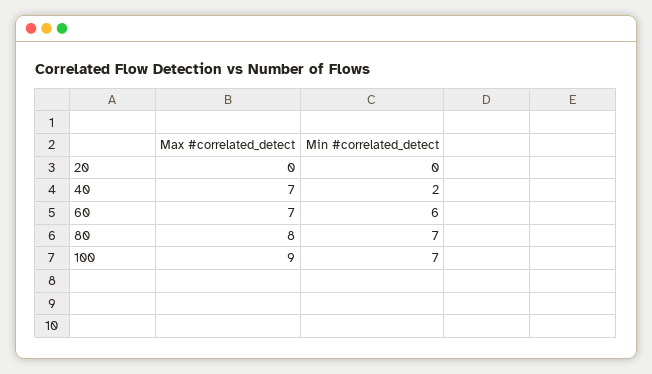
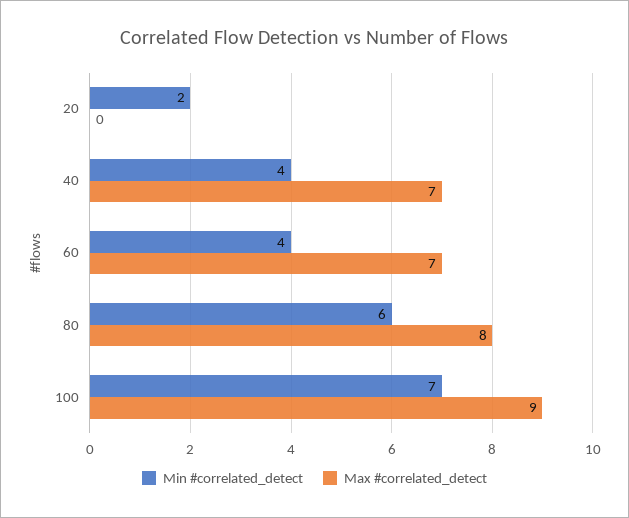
  {
    "Max #correlated_detect": {
      "20": 0,
      "40": 7,
      "60": 7,
      "80": 8,
      "100": 9
    },
    "Min #correlated_detect": {
-     "20": 0,
+     "20": 2,
-     "40": 2,
+     "40": 4,
-     "60": 6,
+     "60": 4,
-     "80": 7,
+     "80": 6,
      "100": 7
    }
  }

